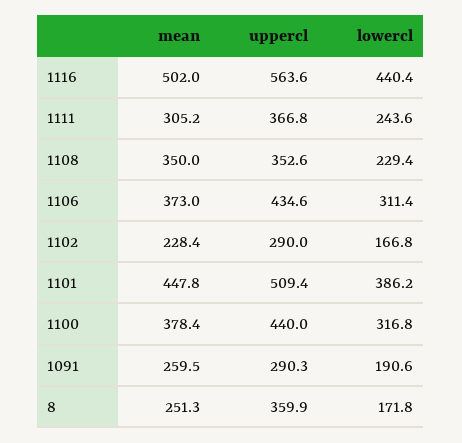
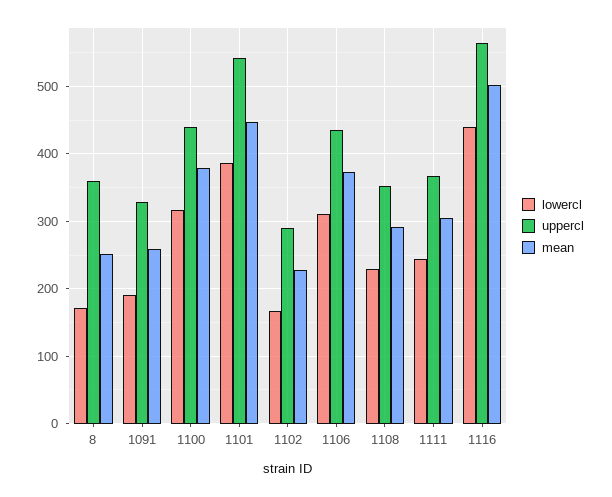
  {
    "mean": {
      "1116": 502,
      "1111": 305.2,
-     "1108": 350,
+     "1108": 290,
      "1106": 373,
      "1102": 228.4,
      "1101": 447.8,
      "1100": 378.4,
      "1091": 259.5,
      "8": 251.3
    },
    "uppercl": {
      "1116": 563.6,
      "1111": 366.8,
      "1108": 352.6,
      "1106": 434.6,
      "1102": 290,
-     "1101": 509.4,
+     "1101": 540,
      "1100": 440,
-     "1091": 290.3,
+     "1091": 330,
      "8": 359.9
    },
    "lowercl": {
      "1116": 440.4,
      "1111": 243.6,
      "1108": 229.4,
      "1106": 311.4,
      "1102": 166.8,
      "1101": 386.2,
      "1100": 316.8,
      "1091": 190.6,
      "8": 171.8
    }
  }

